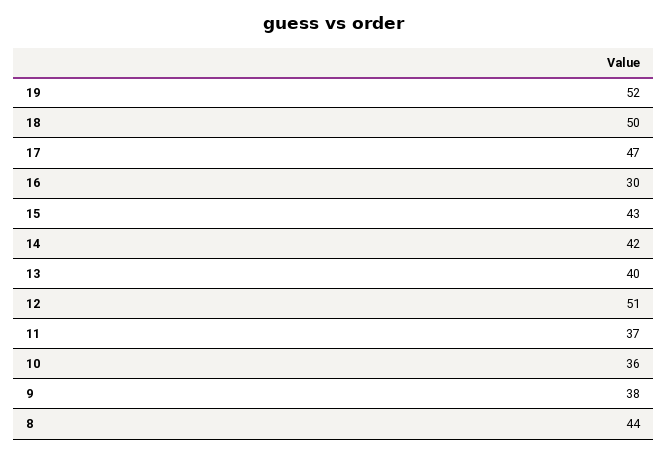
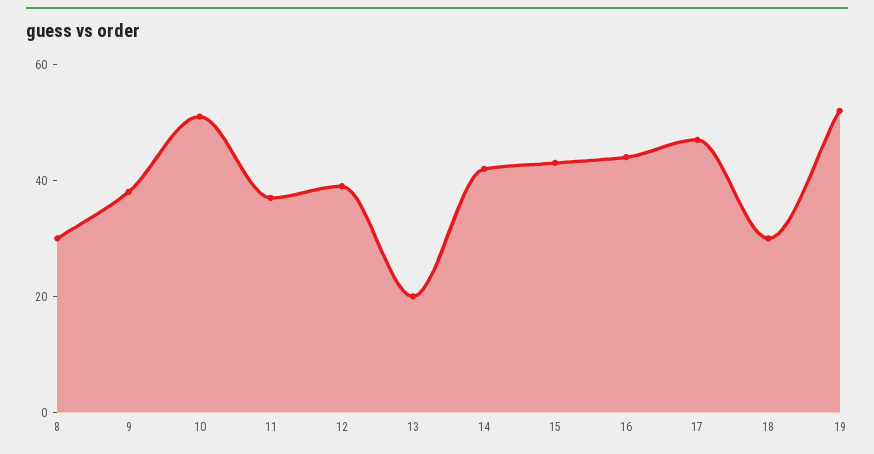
  {
    "19": 52,
-   "18": 50,
+   "18": 30,
    "17": 47,
-   "16": 30,
+   "16": 45,
    "15": 43,
    "14": 42,
-   "13": 40,
+   "13": 20,
-   "12": 51,
+   "12": 40,
    "11": 37,
-   "10": 36,
+   "10": 50,
    "9": 38,
-   "8": 44
+   "8": 30
  }

